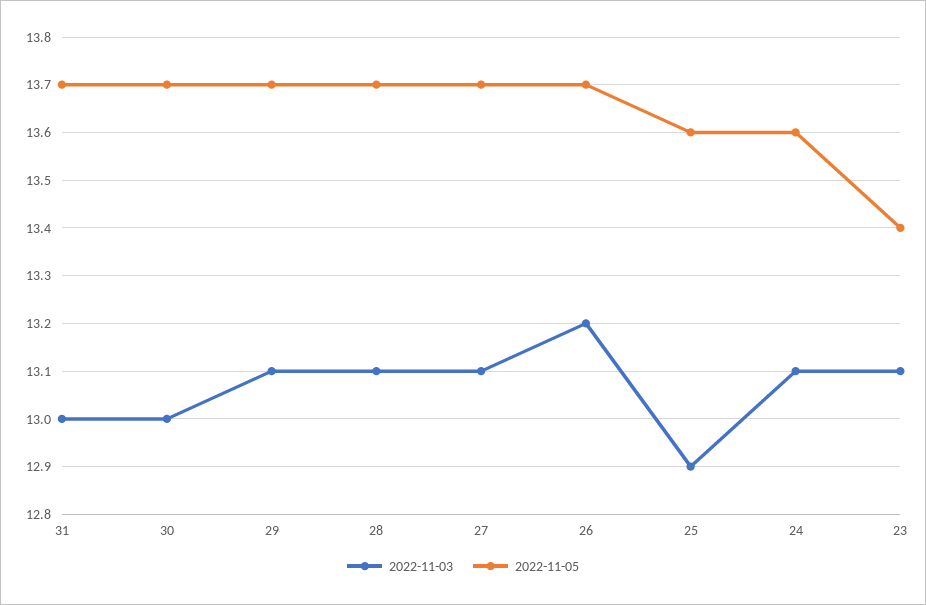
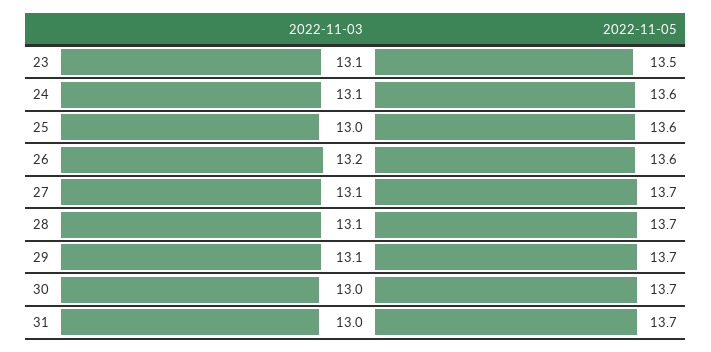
  {
    "2022-11-03": {
      "31": 13,
      "30": 13,
      "29": 13.1,
      "28": 13.1,
      "27": 13.1,
      "26": 13.2,
-     "25": 12.9,
+     "25": 13,
      "24": 13.1,
      "23": 13.1
    },
    "2022-11-05": {
      "31": 13.7,
      "30": 13.7,
      "29": 13.7,
      "28": 13.7,
      "27": 13.7,
-     "26": 13.7,
+     "26": 13.6,
      "25": 13.6,
      "24": 13.6,
-     "23": 13.4
+     "23": 13.5
    }
  }

